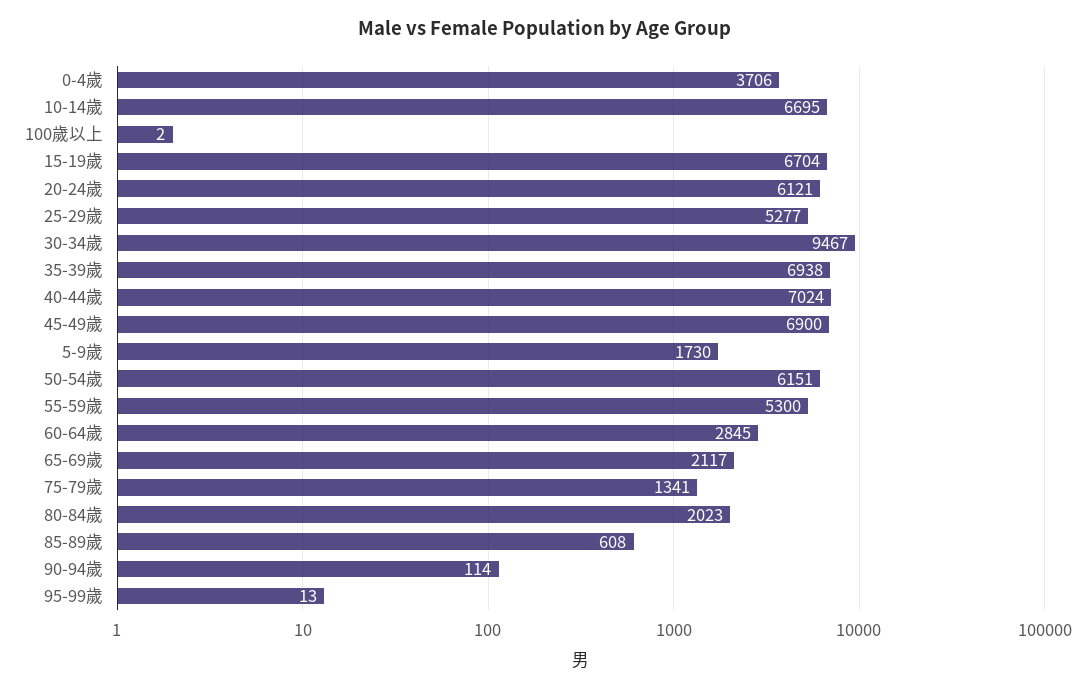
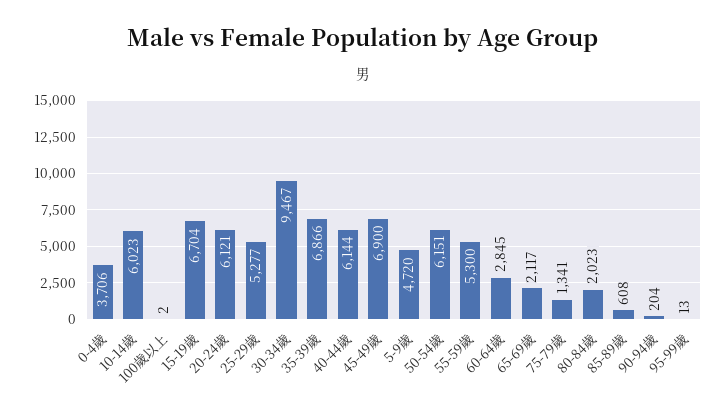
  {
    "0-4歲": 3706,
-   "10-14歲": 6695,
+   "10-14歲": 6023,
    "100歲以上": 2,
    "15-19歲": 6704,
    "20-24歲": 6121,
    "25-29歲": 5277,
    "30-34歲": 9467,
-   "35-39歲": 6938,
+   "35-39歲": 6866,
-   "40-44歲": 7024,
+   "40-44歲": 6144,
    "45-49歲": 6900,
-   "5-9歲": 1730,
+   "5-9歲": 4720,
    "50-54歲": 6151,
    "55-59歲": 5300,
    "60-64歲": 2845,
    "65-69歲": 2117,
    "75-79歲": 1341,
    "80-84歲": 2023,
    "85-89歲": 608,
-   "90-94歲": 114,
+   "90-94歲": 204,
    "95-99歲": 13
  }

